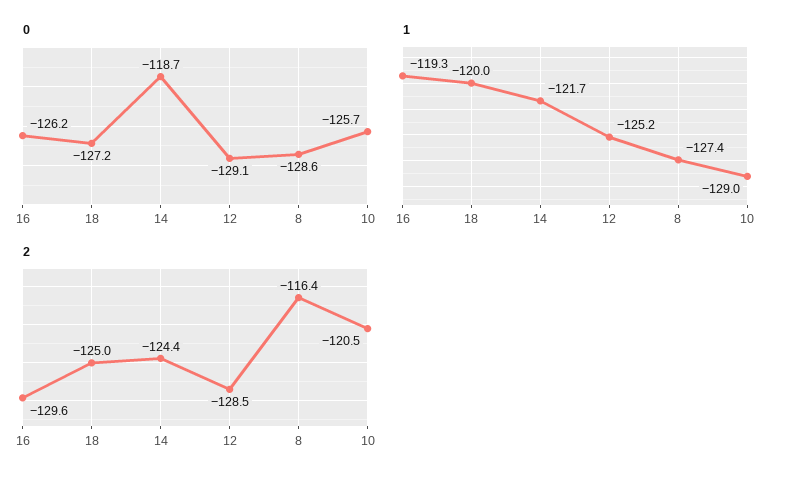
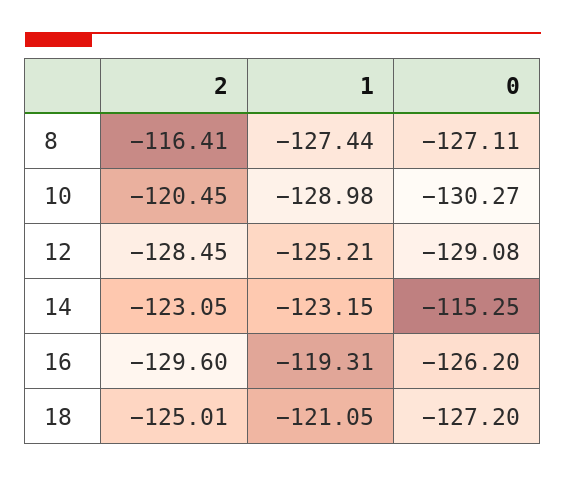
  {
    "0": {
      "16": -126.2,
      "18": -127.2,
-     "14": -118.7,
+     "14": -115.25,
      "12": -129.08,
-     "8": -128.6,
+     "8": -127.11,
-     "10": -125.7
+     "10": -130.27
    },
    "1": {
      "16": -119.31,
-     "18": -120,
+     "18": -121.05,
-     "14": -121.7,
+     "14": -123.15,
      "12": -125.21,
      "8": -127.44,
      "10": -128.98
    },
    "2": {
      "16": -129.6,
      "18": -125.01,
-     "14": -124.4,
+     "14": -123.05,
      "12": -128.45,
      "8": -116.41,
      "10": -120.45
    }
  }

